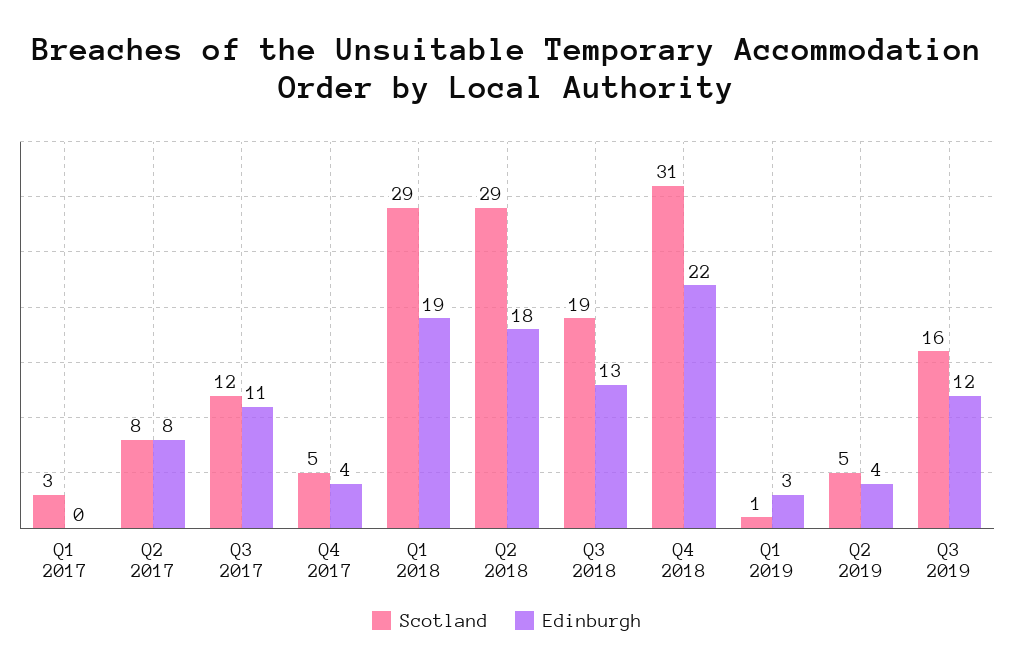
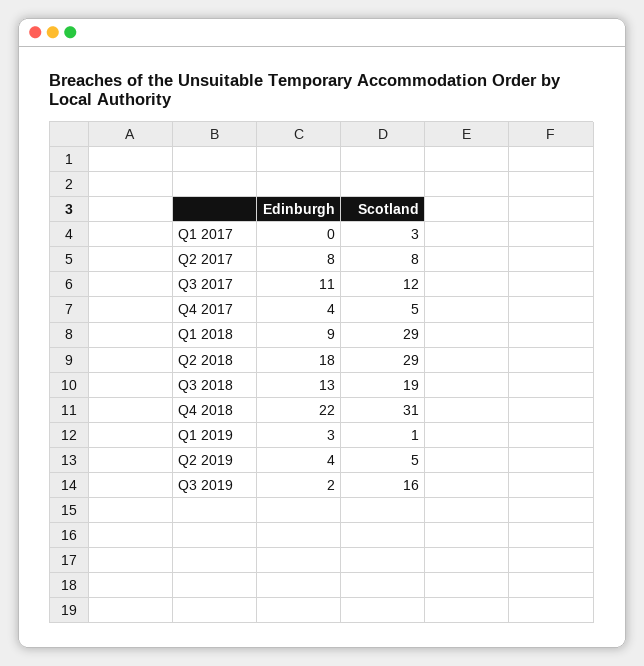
  {
    "Scotland": {
      "Q1 2017": 3,
      "Q2 2017": 8,
      "Q3 2017": 12,
      "Q4 2017": 5,
      "Q1 2018": 29,
      "Q2 2018": 29,
      "Q3 2018": 19,
      "Q4 2018": 31,
      "Q1 2019": 1,
      "Q2 2019": 5,
      "Q3 2019": 16
    },
    "Edinburgh": {
      "Q1 2017": 0,
      "Q2 2017": 8,
      "Q3 2017": 11,
      "Q4 2017": 4,
-     "Q1 2018": 19,
+     "Q1 2018": 9,
      "Q2 2018": 18,
      "Q3 2018": 13,
      "Q4 2018": 22,
      "Q1 2019": 3,
      "Q2 2019": 4,
-     "Q3 2019": 12
+     "Q3 2019": 2
    }
  }

